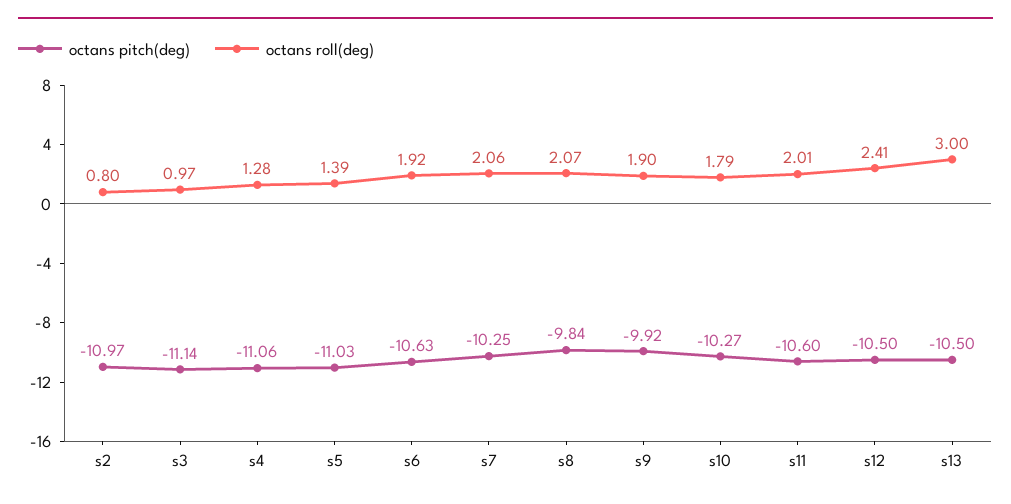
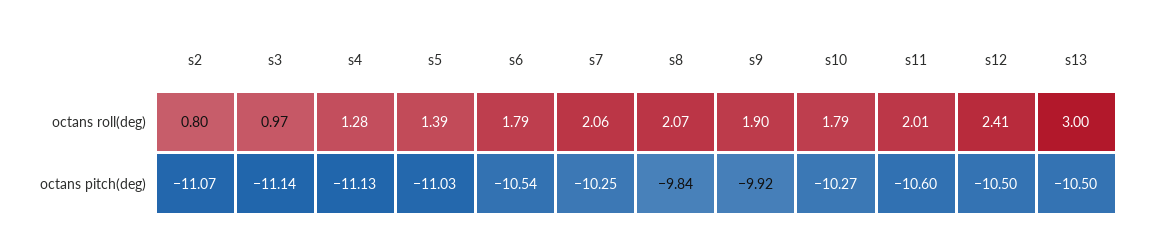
  {
    "octans pitch(deg)": {
-     "s2": -10.97,
+     "s2": -11.07,
      "s3": -11.14,
-     "s4": -11.06,
+     "s4": -11.13,
      "s5": -11.03,
-     "s6": -10.63,
+     "s6": -10.54,
      "s7": -10.25,
      "s8": -9.84,
      "s9": -9.92,
      "s10": -10.27,
      "s11": -10.6,
      "s12": -10.5,
      "s13": -10.5
    },
    "octans roll(deg)": {
      "s2": 0.8,
      "s3": 0.97,
      "s4": 1.28,
      "s5": 1.39,
-     "s6": 1.92,
+     "s6": 1.79,
      "s7": 2.06,
      "s8": 2.07,
      "s9": 1.9,
      "s10": 1.79,
      "s11": 2.01,
      "s12": 2.41,
      "s13": 3
    }
  }

